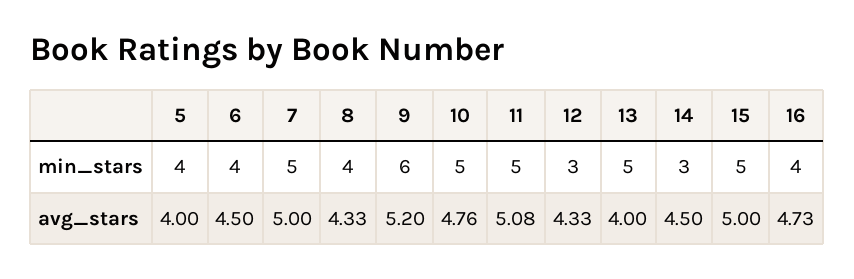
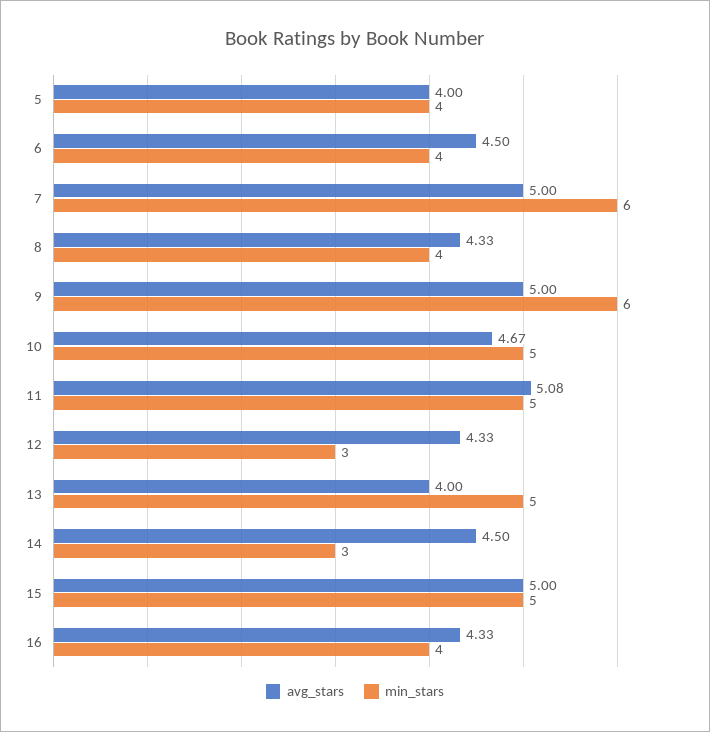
  {
    "min_stars": {
      "5": 4,
      "6": 4,
-     "7": 5,
+     "7": 6,
      "8": 4,
      "9": 6,
      "10": 5,
      "11": 5,
      "12": 3,
      "13": 5,
      "14": 3,
      "15": 5,
      "16": 4
    },
    "avg_stars": {
      "5": 4,
      "6": 4.5,
      "7": 5,
      "8": 4.33,
-     "9": 5.2,
+     "9": 5,
-     "10": 4.76,
+     "10": 4.67,
      "11": 5.08,
      "12": 4.33,
      "13": 4,
      "14": 4.5,
      "15": 5,
-     "16": 4.73
+     "16": 4.33
    }
  }

